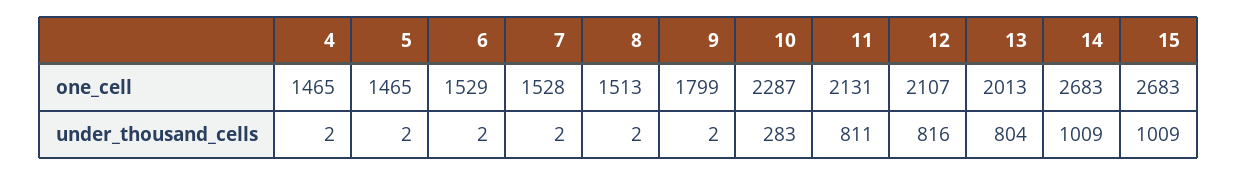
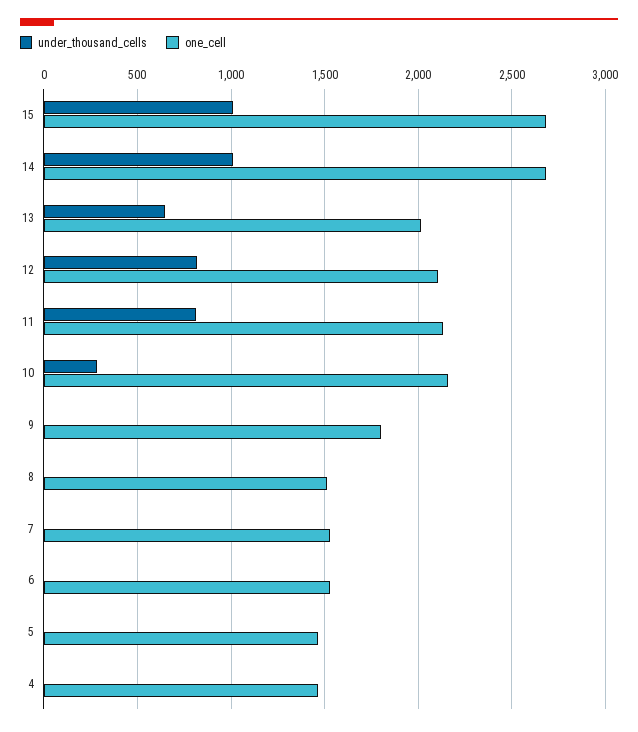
  {
    "one_cell": {
      "4": 1465,
      "5": 1465,
      "6": 1529,
      "7": 1528,
      "8": 1513,
      "9": 1799,
-     "10": 2287,
+     "10": 2150,
      "11": 2131,
      "12": 2107,
      "13": 2013,
      "14": 2683,
      "15": 2683
    },
    "under_thousand_cells": {
      "4": 2,
      "5": 2,
      "6": 2,
      "7": 2,
      "8": 2,
      "9": 2,
      "10": 283,
      "11": 811,
      "12": 816,
-     "13": 804,
+     "13": 650,
      "14": 1009,
      "15": 1009
    }
  }

